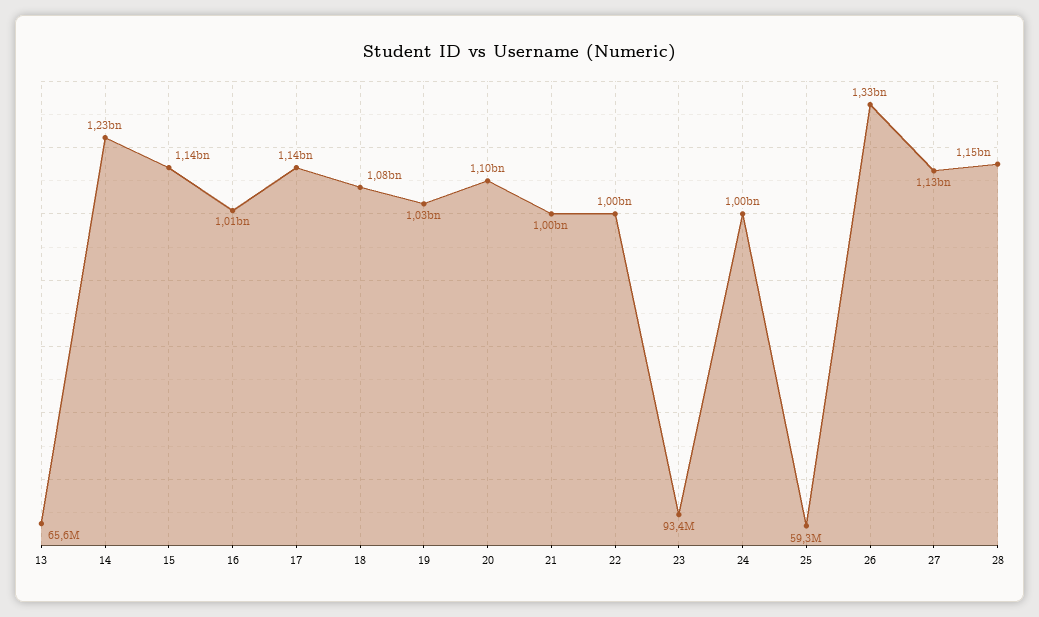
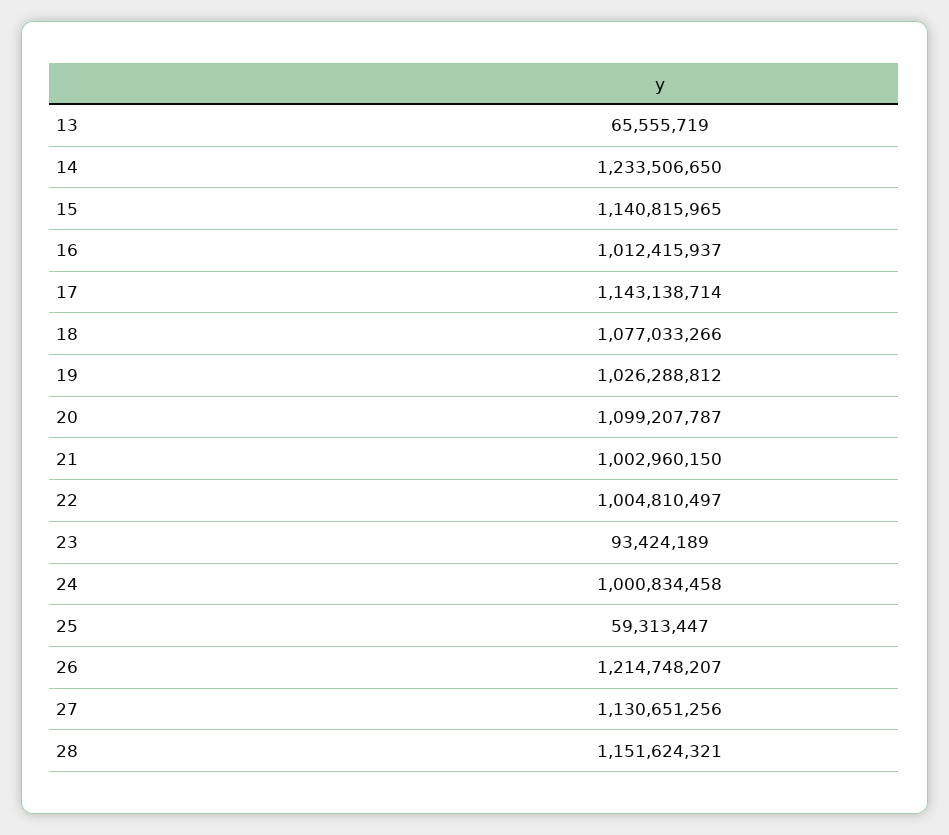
  {
    "13": 65555719,
    "14": 1233506650,
    "15": 1140815965,
    "16": 1012415937,
    "17": 1143138714,
    "18": 1077033266,
    "19": 1026288812,
    "20": 1099207787,
    "21": 1002960150,
    "22": 1004810497,
    "23": 93424189,
    "24": 1000834458,
    "25": 59313447,
-   "26": 1330000000,
+   "26": 1214748207,
    "27": 1130651256,
    "28": 1151624321
  }

